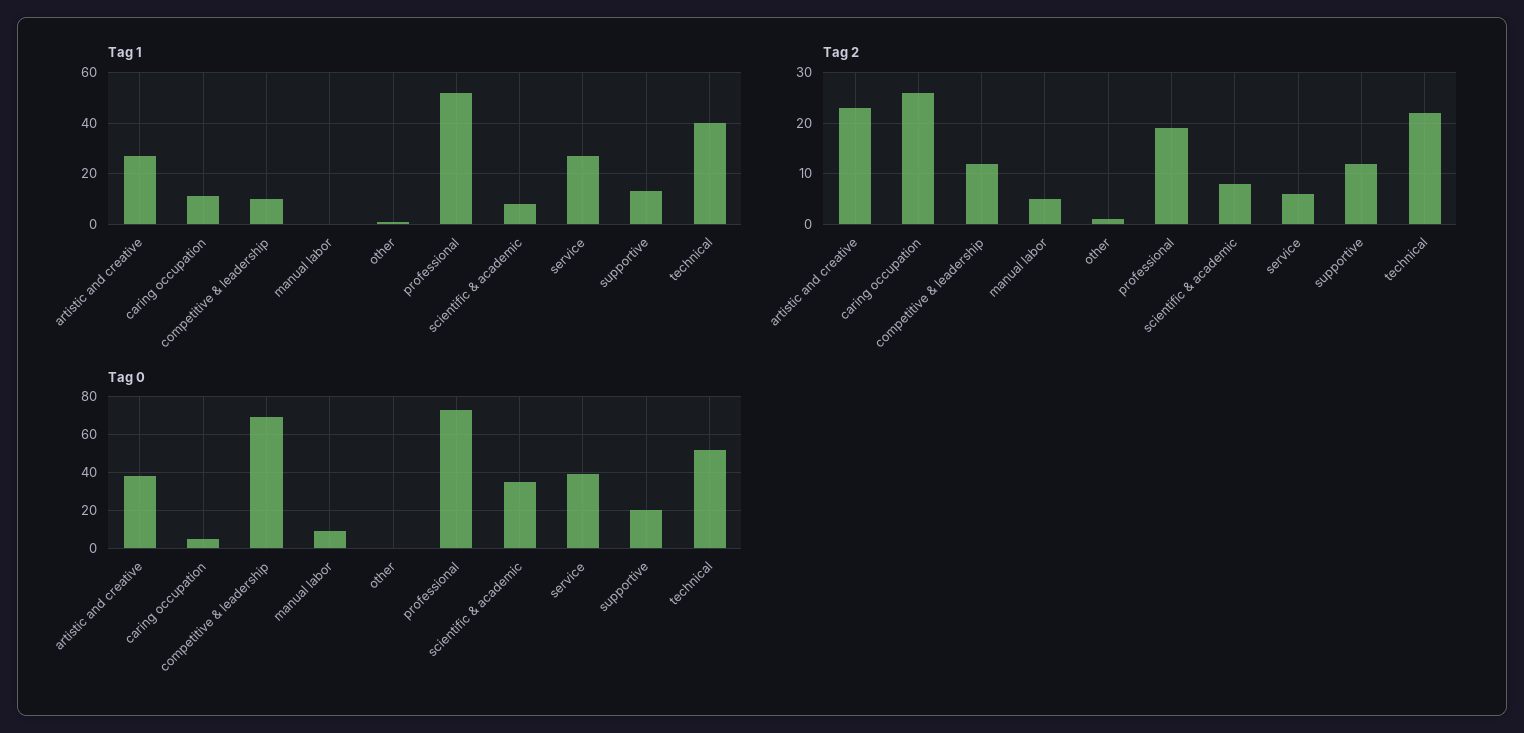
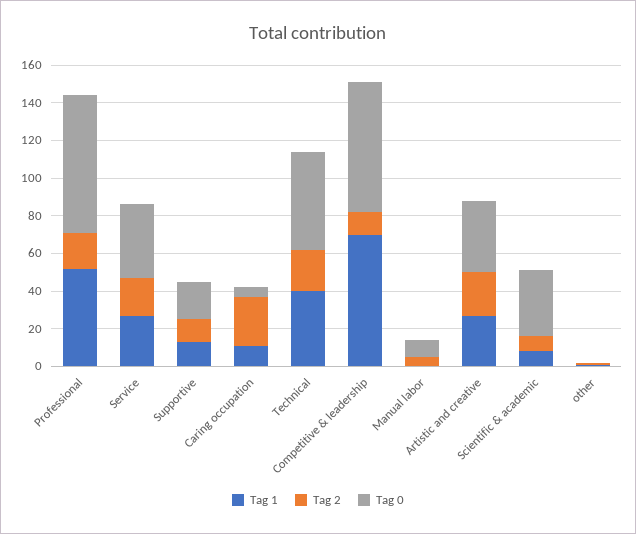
  {
    "Tag 1": {
      "artistic and creative": 25,
      "caring occupation": 10,
-     "competitive & leadership": 10,
+     "competitive & leadership": 70,
      "manual labor": 0,
      "other": 0,
      "professional": 50,
      "scientific & academic": 10,
      "service": 25,
      "supportive": 15,
      "technical": 40
    },
    "Tag 2": {
      "artistic and creative": 25,
      "caring occupation": 25,
      "competitive & leadership": 10,
      "manual labor": 5,
      "other": 0,
      "professional": 20,
      "scientific & academic": 10,
-     "service": 5,
+     "service": 20,
      "supportive": 10,
      "technical": 20
    },
    "Tag 0": {
      "artistic and creative": 40,
      "caring occupation": 5,
      "competitive & leadership": 70,
      "manual labor": 10,
      "other": 0,
      "professional": 75,
      "scientific & academic": 35,
      "service": 40,
      "supportive": 20,
      "technical": 50
    }
  }

